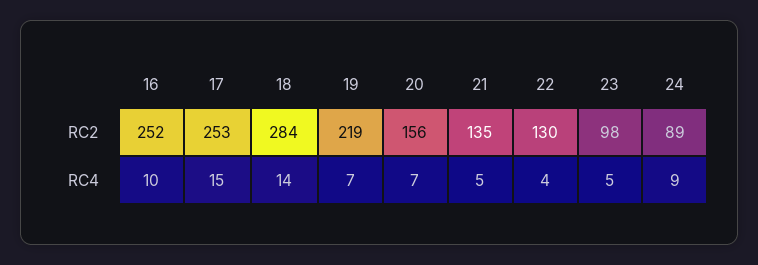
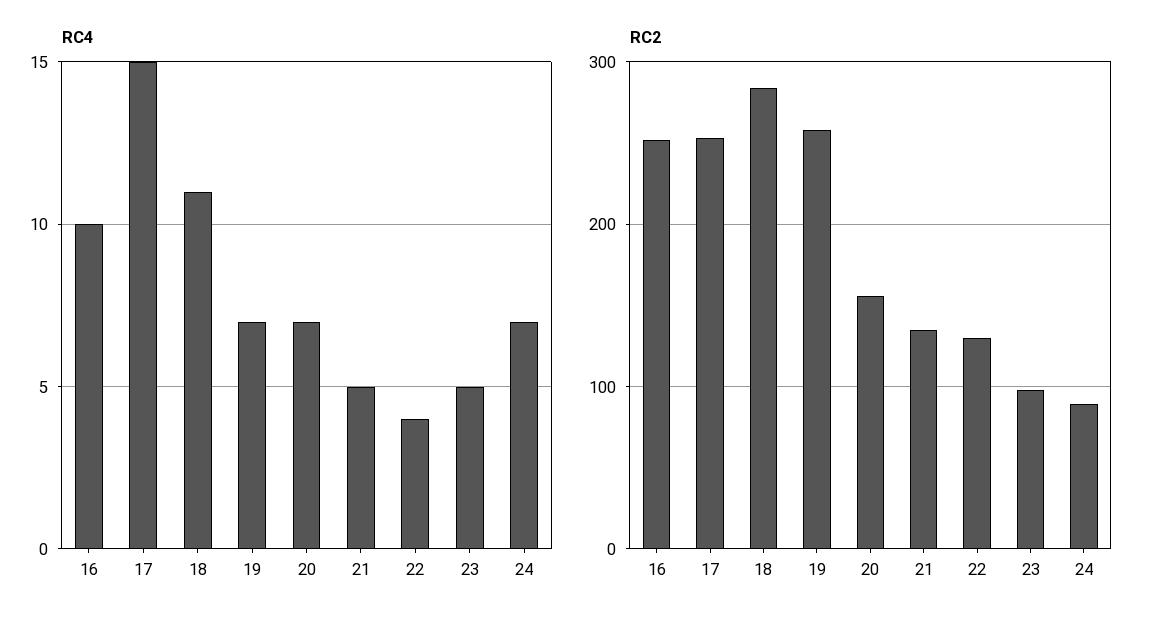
  {
    "RC2": {
      "16": 252,
      "17": 253,
      "18": 284,
-     "19": 219,
+     "19": 260,
      "20": 156,
      "21": 135,
      "22": 130,
      "23": 98,
      "24": 89
    },
    "RC4": {
      "16": 10,
      "17": 15,
-     "18": 14,
+     "18": 11,
      "19": 7,
      "20": 7,
      "21": 5,
      "22": 4,
      "23": 5,
-     "24": 9
+     "24": 7
    }
  }

